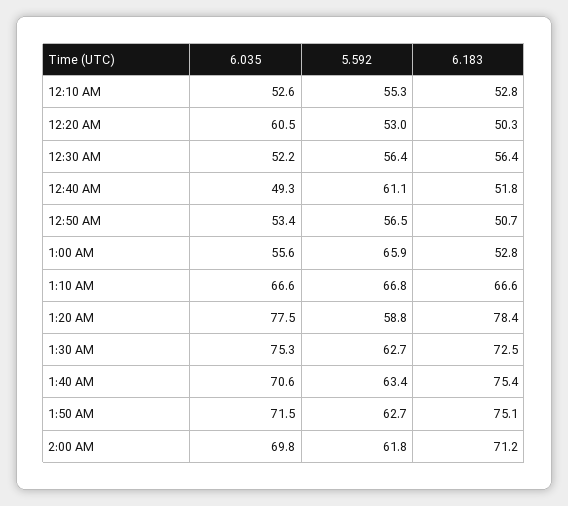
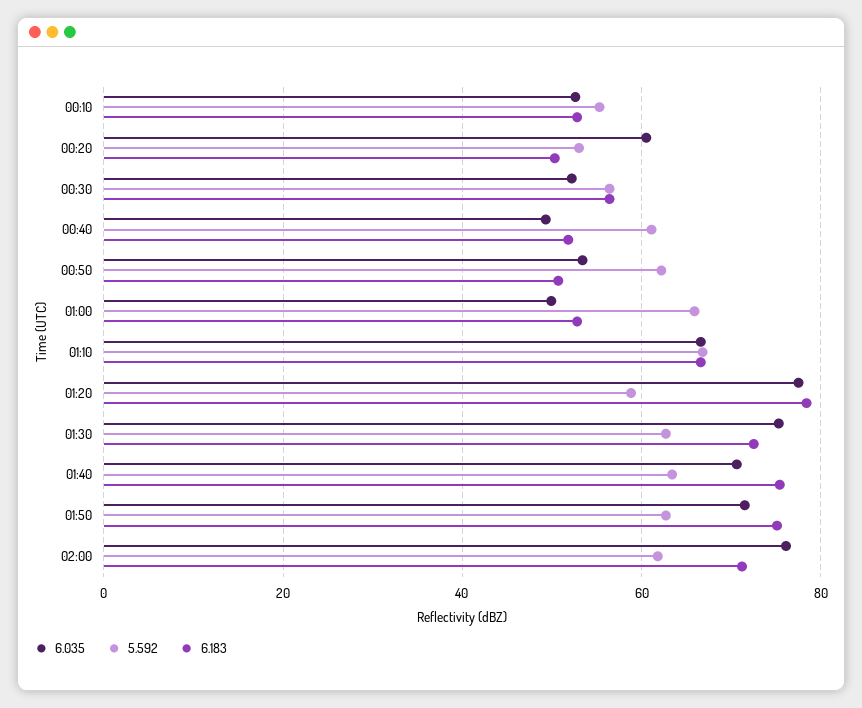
  {
    "6.035": {
      "12:10 AM": 52.6,
      "12:20 AM": 60.5,
      "12:30 AM": 52.2,
      "12:40 AM": 49.3,
      "12:50 AM": 53.4,
-     "1:00 AM": 55.6,
+     "1:00 AM": 50,
      "1:10 AM": 66.6,
      "1:20 AM": 77.5,
      "1:30 AM": 75.3,
      "1:40 AM": 70.6,
      "1:50 AM": 71.5,
-     "2:00 AM": 69.8
+     "2:00 AM": 76
    },
    "5.592": {
      "12:10 AM": 55.3,
      "12:20 AM": 53,
      "12:30 AM": 56.4,
      "12:40 AM": 61.1,
-     "12:50 AM": 56.5,
+     "12:50 AM": 62,
      "1:00 AM": 65.9,
      "1:10 AM": 66.8,
      "1:20 AM": 58.8,
      "1:30 AM": 62.7,
      "1:40 AM": 63.4,
      "1:50 AM": 62.7,
      "2:00 AM": 61.8
    },
    "6.183": {
      "12:10 AM": 52.8,
      "12:20 AM": 50.3,
      "12:30 AM": 56.4,
      "12:40 AM": 51.8,
      "12:50 AM": 50.7,
      "1:00 AM": 52.8,
      "1:10 AM": 66.6,
      "1:20 AM": 78.4,
      "1:30 AM": 72.5,
      "1:40 AM": 75.4,
      "1:50 AM": 75.1,
      "2:00 AM": 71.2
    }
  }

